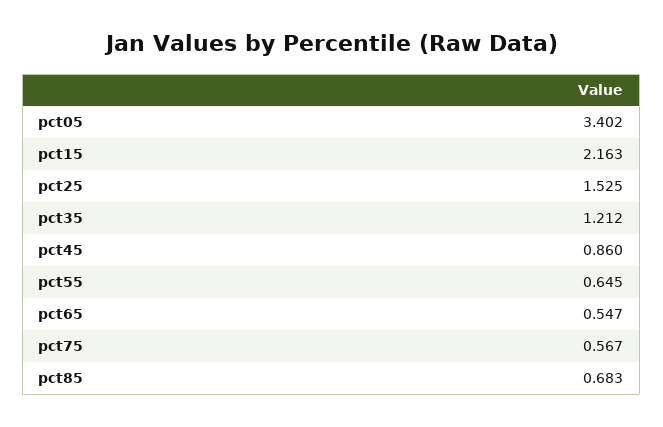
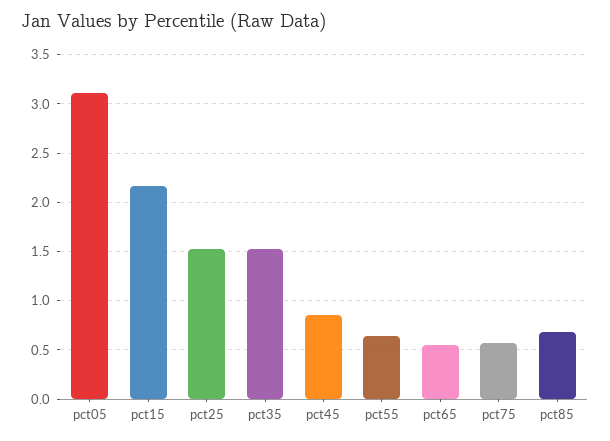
  {
-   "pct05": 3.402,
+   "pct05": 3.1,
    "pct15": 2.163,
    "pct25": 1.525,
-   "pct35": 1.212,
+   "pct35": 1.5,
    "pct45": 0.86,
    "pct55": 0.645,
    "pct65": 0.547,
    "pct75": 0.567,
    "pct85": 0.683
  }

